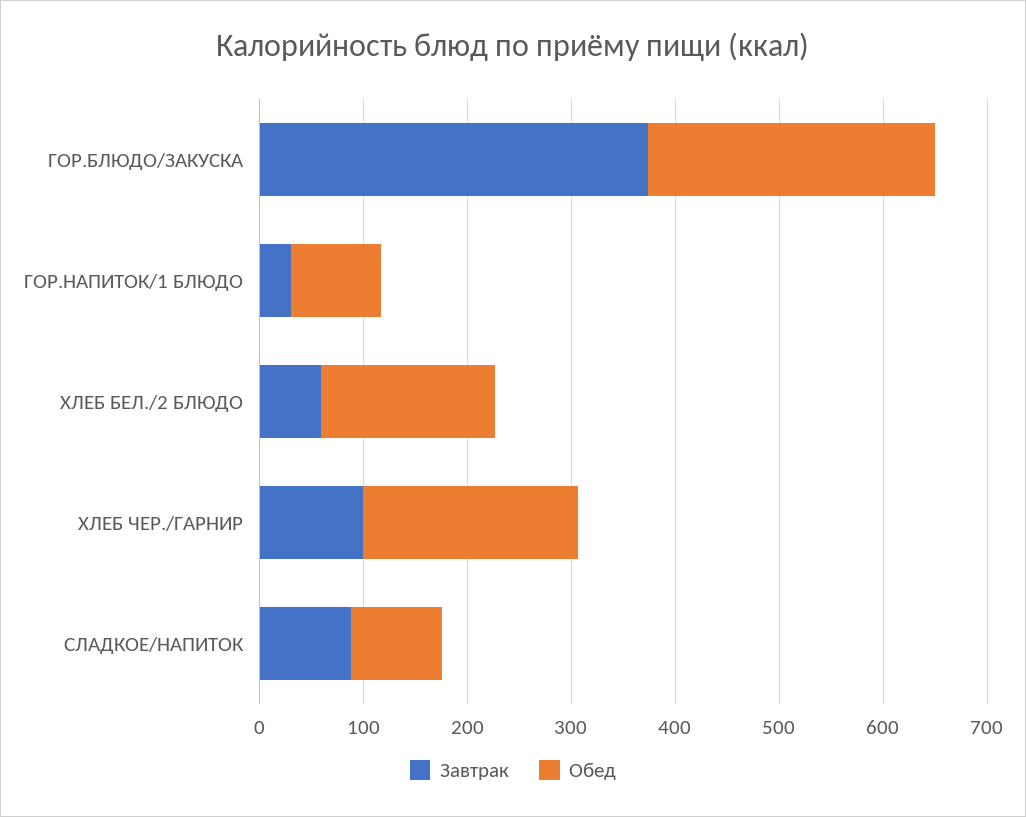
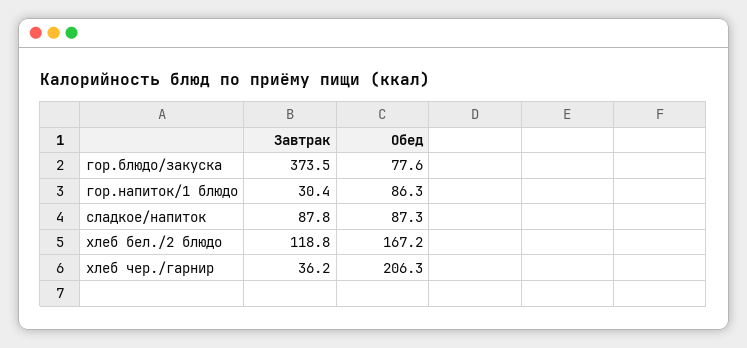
  {
    "Завтрак": {
      "ГОР.БЛЮДО/ЗАКУСКА": 373.5,
      "ГОР.НАПИТОК/1 БЛЮДО": 30.4,
-     "ХЛЕБ БЕЛ./2 БЛЮДО": 60,
+     "ХЛЕБ БЕЛ./2 БЛЮДО": 118.8,
-     "ХЛЕБ ЧЕР./ГАРНИР": 100,
+     "ХЛЕБ ЧЕР./ГАРНИР": 36.2,
      "СЛАДКОЕ/НАПИТОК": 87.8
    },
    "Обед": {
-     "ГОР.БЛЮДО/ЗАКУСКА": 280,
+     "ГОР.БЛЮДО/ЗАКУСКА": 77.6,
      "ГОР.НАПИТОК/1 БЛЮДО": 86.3,
      "ХЛЕБ БЕЛ./2 БЛЮДО": 167.2,
      "ХЛЕБ ЧЕР./ГАРНИР": 206.3,
      "СЛАДКОЕ/НАПИТОК": 87.3
    }
  }

